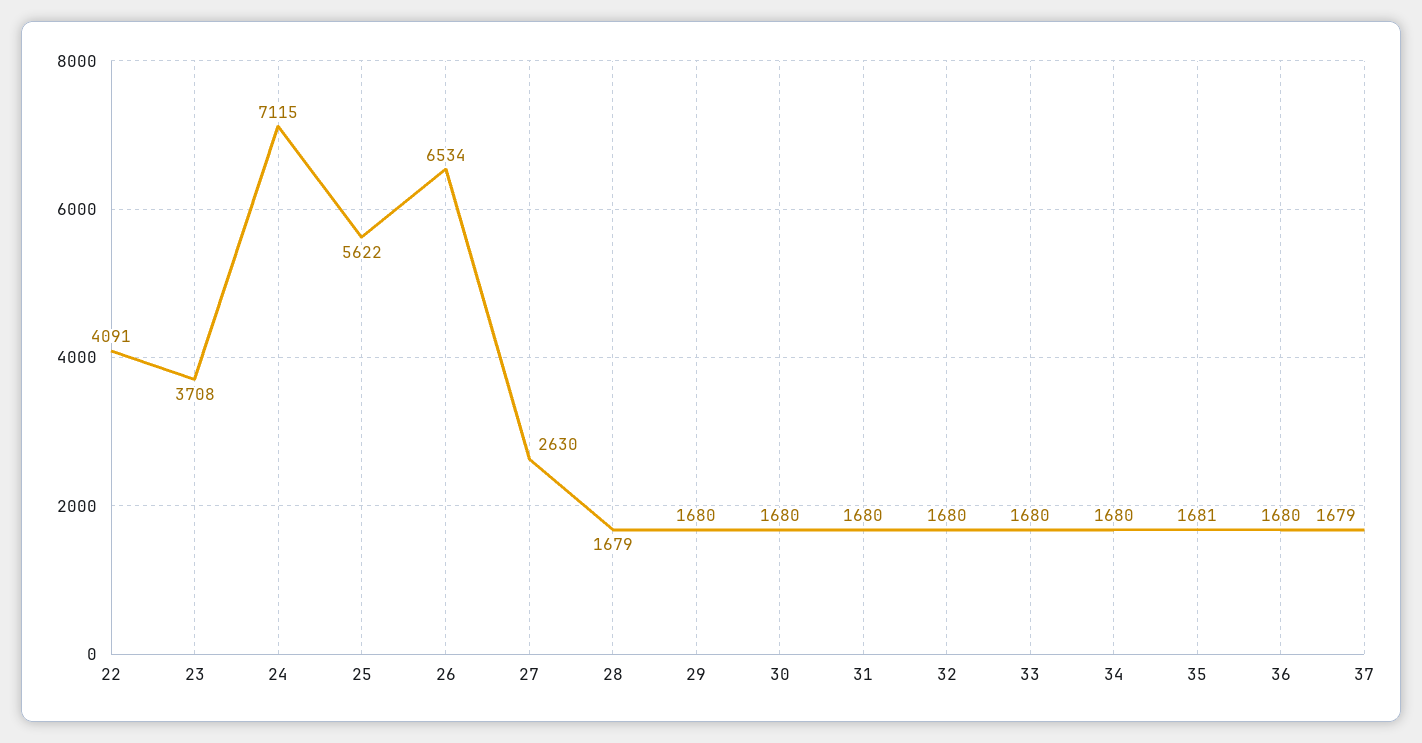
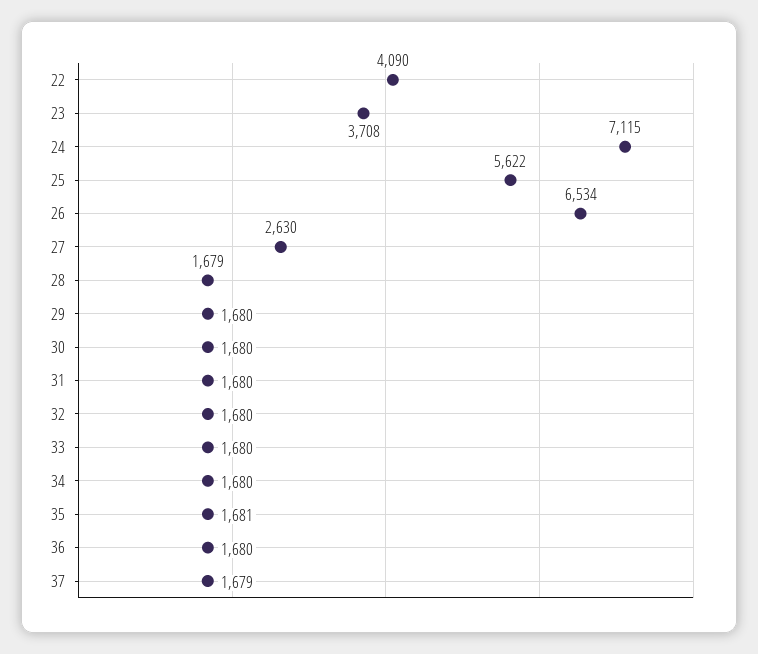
  {
-   "22": 4091,
+   "22": 4090,
    "23": 3708,
    "24": 7115,
    "25": 5622,
    "26": 6534,
    "27": 2630,
    "28": 1679,
    "29": 1680,
    "30": 1680,
    "31": 1680,
    "32": 1680,
    "33": 1680,
    "34": 1680,
    "35": 1681,
    "36": 1680,
    "37": 1679
  }

